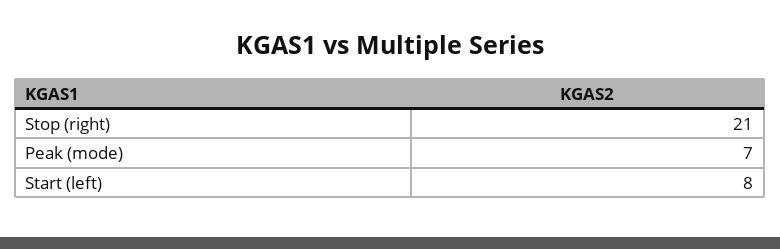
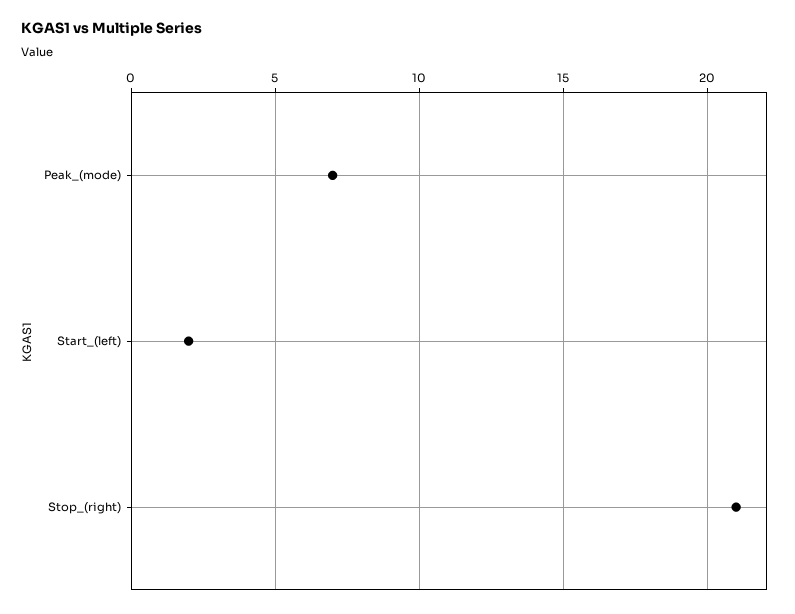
  {
    "Stop (right)": 21,
    "Peak (mode)": 7,
-   "Start (left)": 8
+   "Start (left)": 2
  }

